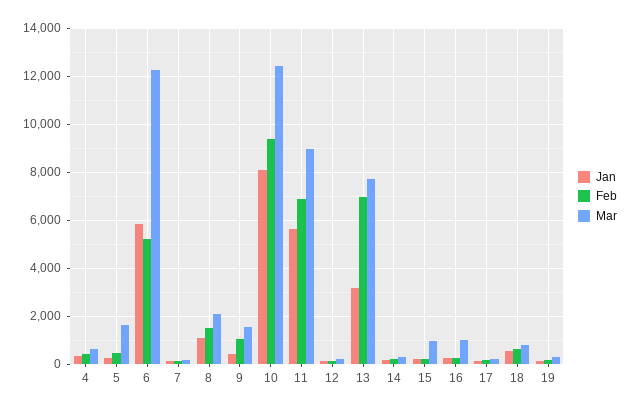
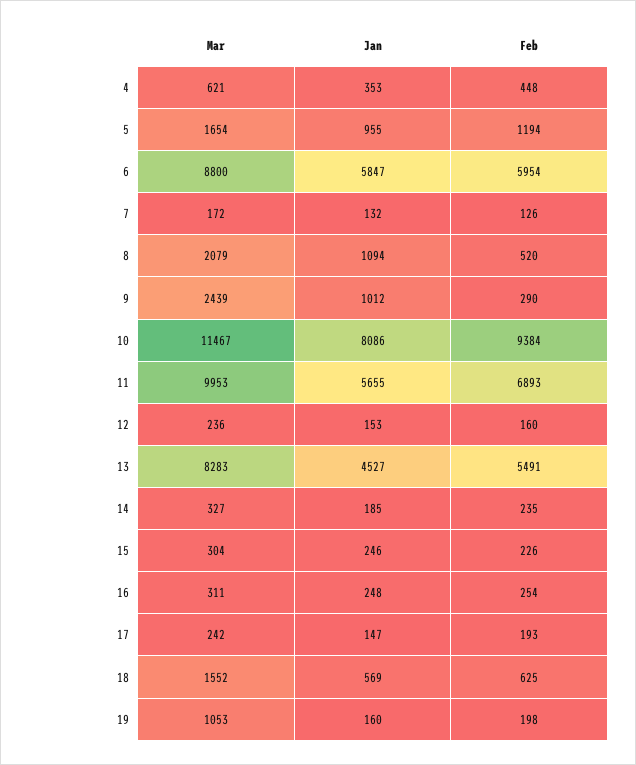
  {
    "Jan": {
      "4": 353,
-     "5": 250,
+     "5": 955,
      "6": 5847,
      "7": 132,
      "8": 1094,
-     "9": 500,
+     "9": 1012,
      "10": 8086,
      "11": 5655,
      "12": 153,
-     "13": 3250,
+     "13": 4527,
      "14": 185,
      "15": 246,
      "16": 248,
      "17": 147,
      "18": 569,
      "19": 160
    },
    "Feb": {
      "4": 448,
-     "5": 500,
+     "5": 1194,
-     "6": 5250,
+     "6": 5954,
      "7": 126,
-     "8": 1500,
+     "8": 520,
-     "9": 1000,
+     "9": 290,
      "10": 9384,
      "11": 6893,
      "12": 160,
-     "13": 7000,
+     "13": 5491,
      "14": 235,
      "15": 226,
      "16": 254,
      "17": 193,
      "18": 625,
      "19": 198
    },
    "Mar": {
      "4": 621,
      "5": 1654,
-     "6": 12250,
+     "6": 8800,
      "7": 172,
      "8": 2079,
-     "9": 1500,
+     "9": 2439,
-     "10": 12500,
+     "10": 11467,
-     "11": 9000,
+     "11": 9953,
      "12": 236,
-     "13": 7750,
+     "13": 8283,
      "14": 327,
-     "15": 1000,
+     "15": 304,
-     "16": 1000,
+     "16": 311,
      "17": 242,
-     "18": 750,
+     "18": 1552,
-     "19": 250
+     "19": 1053
    }
  }

